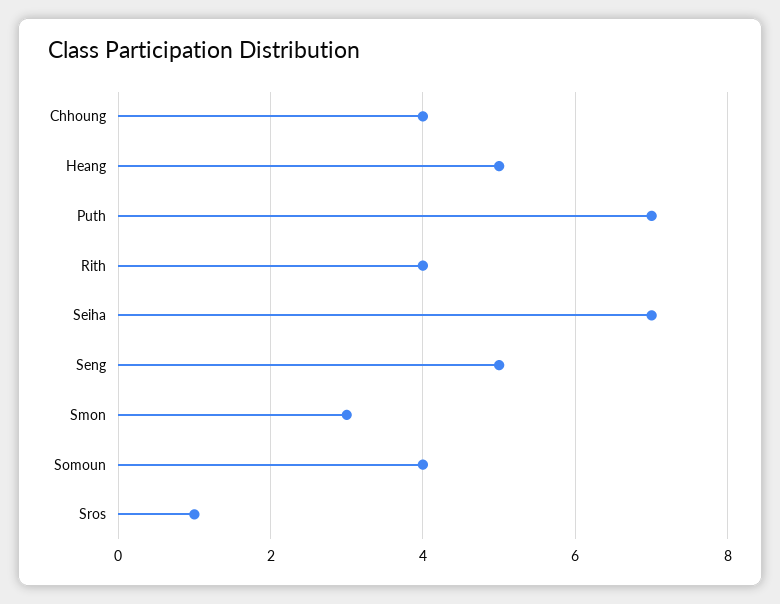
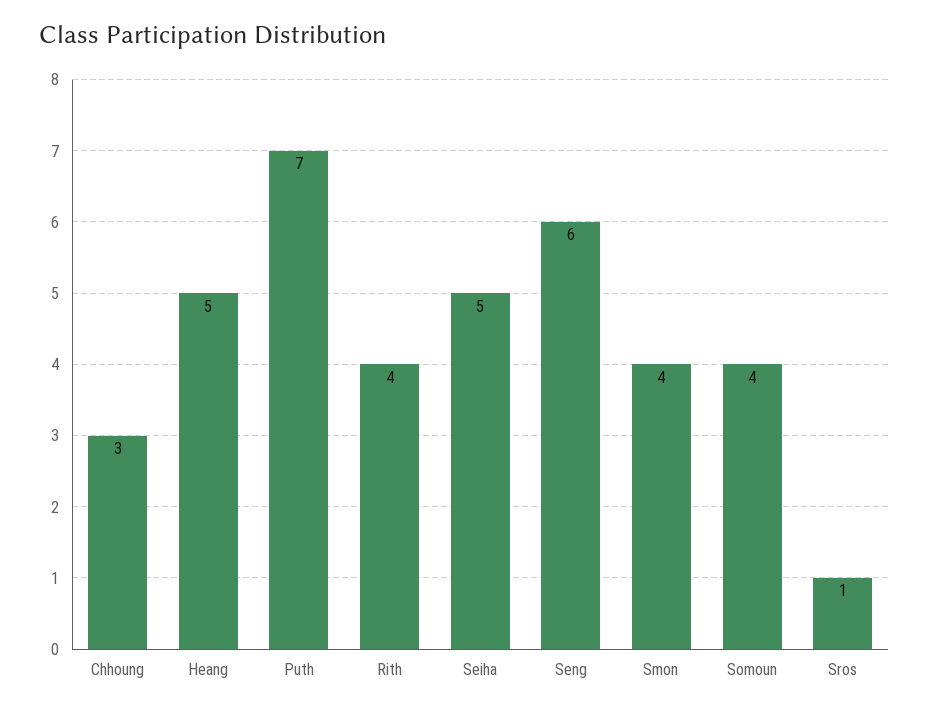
  {
-   "Chhoung": 4,
+   "Chhoung": 3,
    "Heang": 5,
    "Puth": 7,
    "Rith": 4,
-   "Seiha": 7,
+   "Seiha": 5,
-   "Seng": 5,
+   "Seng": 6,
-   "Smon": 3,
+   "Smon": 4,
    "Somoun": 4,
    "Sros": 1
  }

